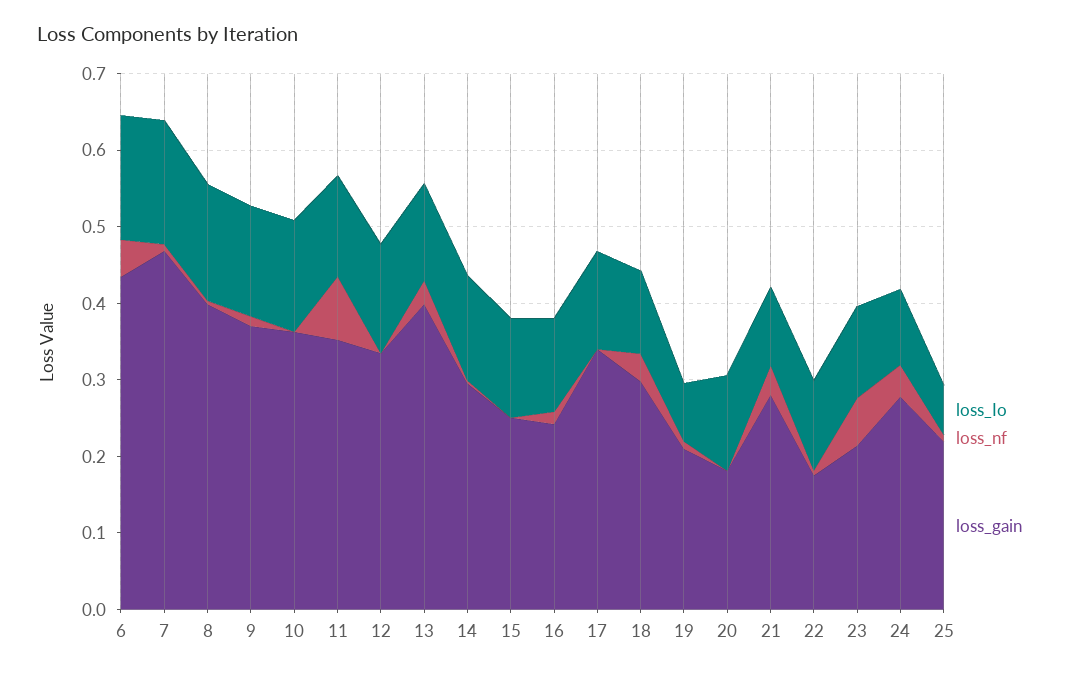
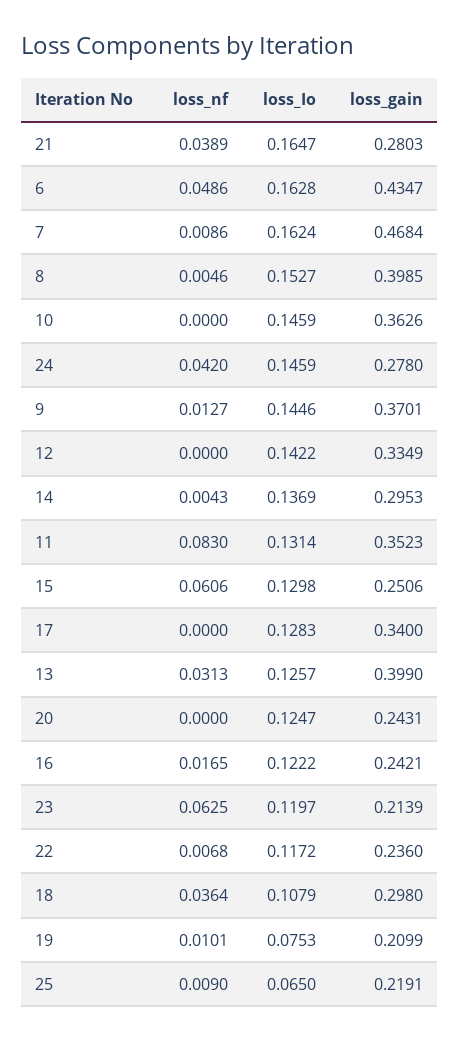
  {
    "loss_Io": {
      "6": 0.1628,
      "7": 0.1624,
      "8": 0.1527,
      "9": 0.1446,
      "10": 0.1459,
      "11": 0.1314,
      "12": 0.1422,
      "13": 0.1257,
      "14": 0.1369,
      "15": 0.1298,
      "16": 0.1222,
      "17": 0.1283,
      "18": 0.1079,
      "19": 0.0753,
      "20": 0.1247,
-     "21": 0.1,
+     "21": 0.1647,
      "22": 0.1172,
      "23": 0.1197,
-     "24": 0.1,
+     "24": 0.1459,
      "25": 0.065
    },
    "loss_nf": {
      "6": 0.0486,
      "7": 0.0086,
      "8": 0.0046,
      "9": 0.0127,
      "10": 0,
      "11": 0.083,
      "12": 0,
      "13": 0.0313,
      "14": 0.0043,
-     "15": 0,
+     "15": 0.0606,
      "16": 0.0165,
      "17": 0,
      "18": 0.0364,
      "19": 0.0101,
      "20": 0,
      "21": 0.0389,
      "22": 0.0068,
      "23": 0.0625,
      "24": 0.042,
      "25": 0.009
    },
    "loss_gain": {
      "6": 0.4347,
      "7": 0.4684,
      "8": 0.3985,
      "9": 0.3701,
      "10": 0.3626,
      "11": 0.3523,
      "12": 0.3349,
      "13": 0.399,
      "14": 0.2953,
      "15": 0.2506,
      "16": 0.2421,
      "17": 0.34,
      "18": 0.298,
      "19": 0.2099,
-     "20": 0.18,
+     "20": 0.2431,
      "21": 0.2803,
-     "22": 0.18,
+     "22": 0.236,
      "23": 0.2139,
      "24": 0.278,
      "25": 0.2191
    }
  }

